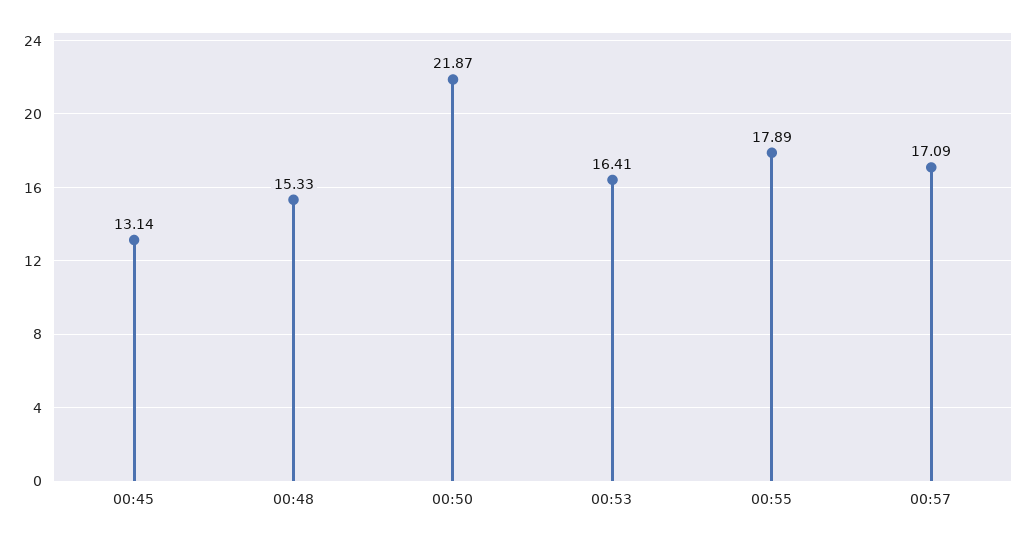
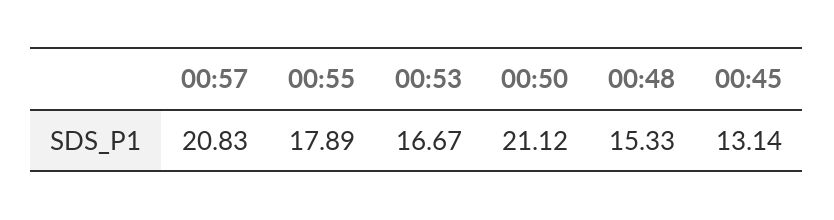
  {
    "00:45": 13.14,
    "00:48": 15.33,
-   "00:50": 21.87,
+   "00:50": 21.12,
-   "00:53": 16.41,
+   "00:53": 16.67,
    "00:55": 17.89,
-   "00:57": 17.09
+   "00:57": 20.83
  }

